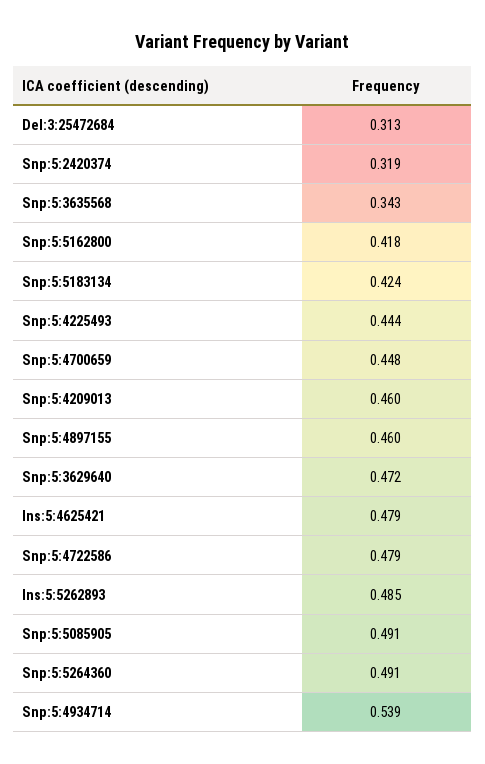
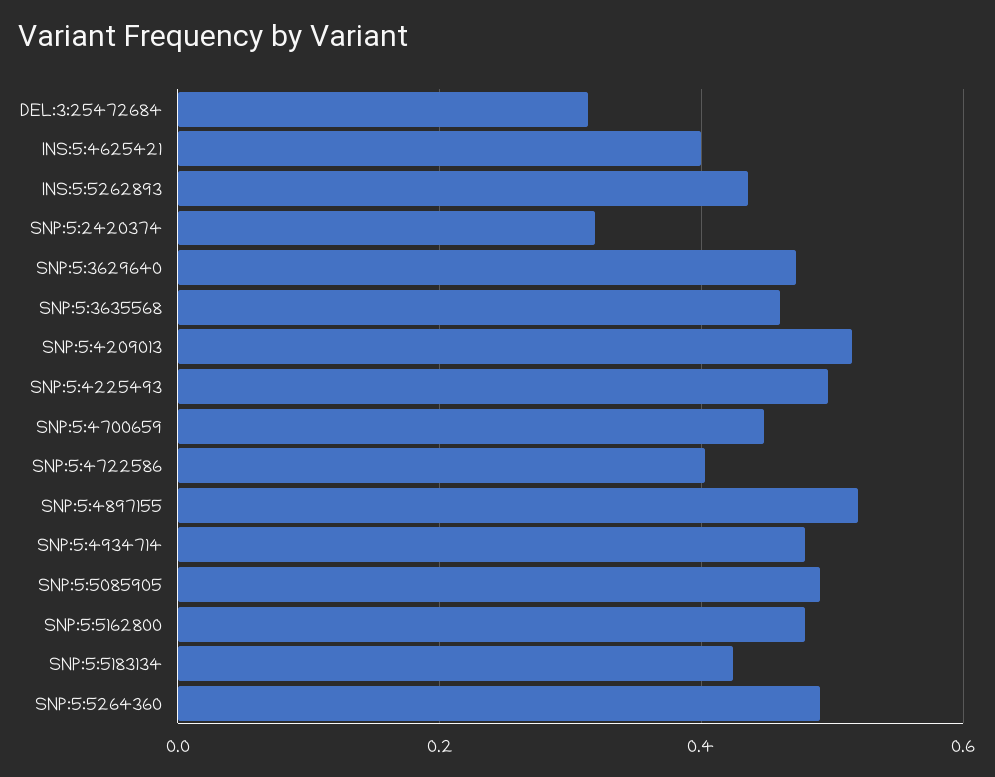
  {
    "Del:3:25472684": 0.313,
    "Snp:5:2420374": 0.319,
-   "Snp:5:3635568": 0.343,
+   "Snp:5:3635568": 0.46,
-   "Snp:5:5162800": 0.418,
+   "Snp:5:5162800": 0.48,
    "Snp:5:5183134": 0.424,
-   "Snp:5:4225493": 0.444,
+   "Snp:5:4225493": 0.5,
    "Snp:5:4700659": 0.448,
-   "Snp:5:4209013": 0.46,
+   "Snp:5:4209013": 0.52,
-   "Snp:5:4897155": 0.46,
+   "Snp:5:4897155": 0.52,
    "Snp:5:3629640": 0.472,
-   "Ins:5:4625421": 0.479,
+   "Ins:5:4625421": 0.4,
-   "Snp:5:4722586": 0.479,
+   "Snp:5:4722586": 0.4,
-   "Ins:5:5262893": 0.485,
+   "Ins:5:5262893": 0.44,
    "Snp:5:5085905": 0.491,
    "Snp:5:5264360": 0.491,
-   "Snp:5:4934714": 0.539
+   "Snp:5:4934714": 0.48
  }

